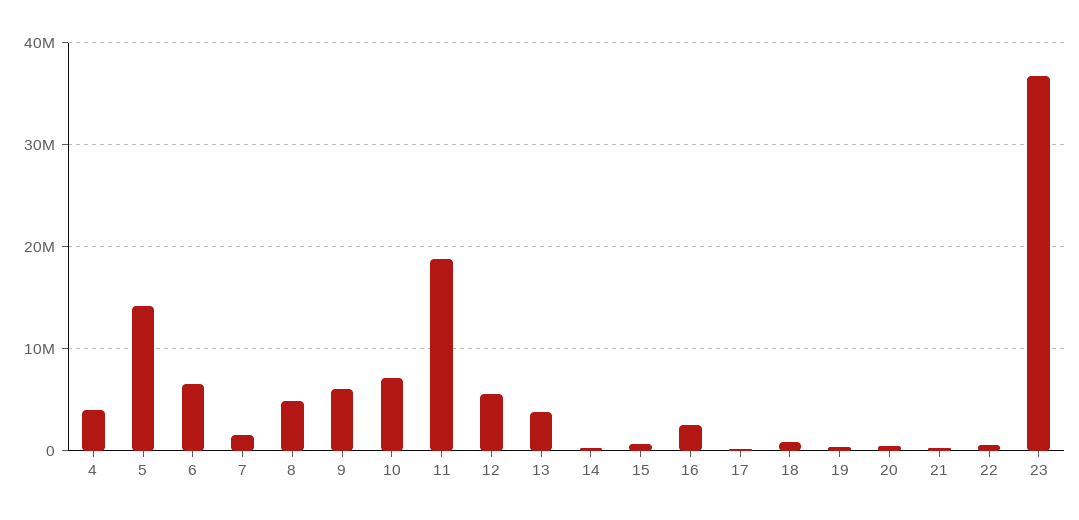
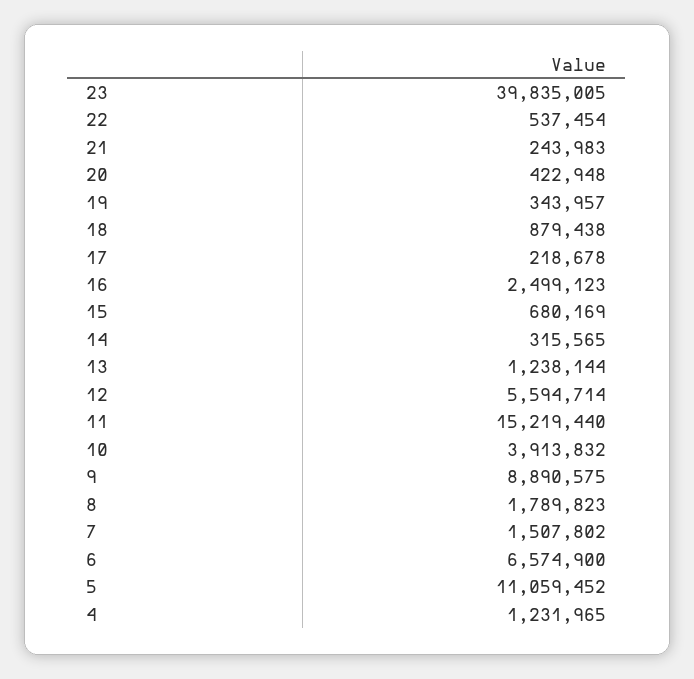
  {
-   "4": 4000000,
+   "4": 1231965,
-   "5": 14000000,
+   "5": 11059452,
    "6": 6574900,
    "7": 1507802,
-   "8": 5000000,
+   "8": 1789823,
-   "9": 6000000,
+   "9": 8890575,
-   "10": 7000000,
+   "10": 3913832,
-   "11": 19000000,
+   "11": 15219440,
    "12": 5594714,
-   "13": 4000000,
+   "13": 1238144,
    "14": 315565,
    "15": 680169,
    "16": 2499123,
    "17": 218678,
    "18": 879438,
    "19": 343957,
    "20": 422948,
    "21": 243983,
    "22": 537454,
-   "23": 37000000
+   "23": 39835005
  }

